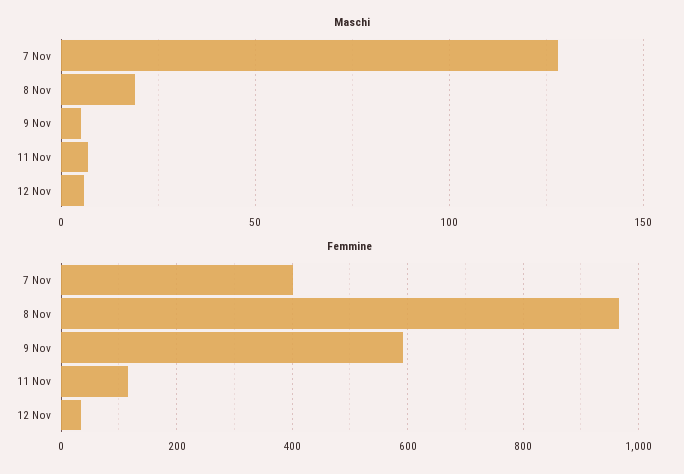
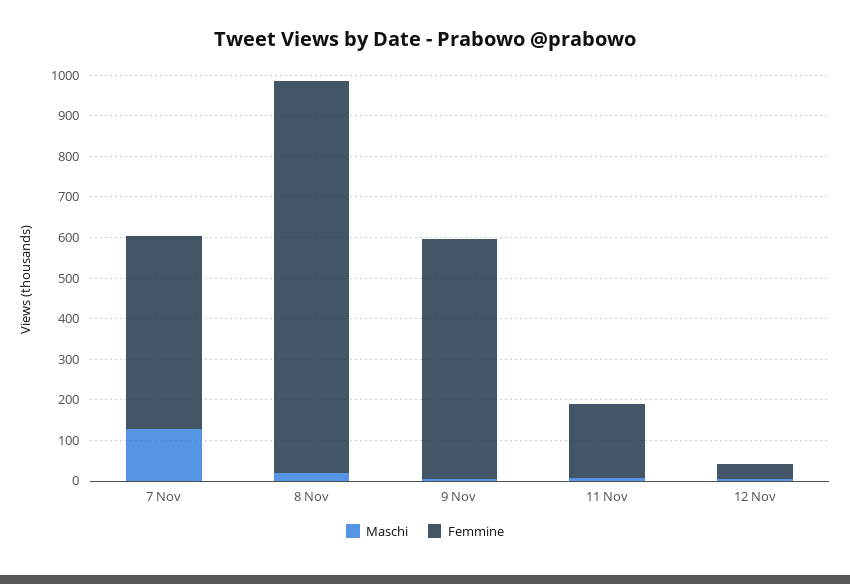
  {
    "Maschi": {
      "7 Nov": 130,
      "8 Nov": 20,
      "9 Nov": 5,
      "11 Nov": 5,
      "12 Nov": 5
    },
    "Femmine": {
-     "7 Nov": 400,
+     "7 Nov": 480,
      "8 Nov": 960,
      "9 Nov": 600,
-     "11 Nov": 120,
+     "11 Nov": 180,
      "12 Nov": 40
    }
  }

